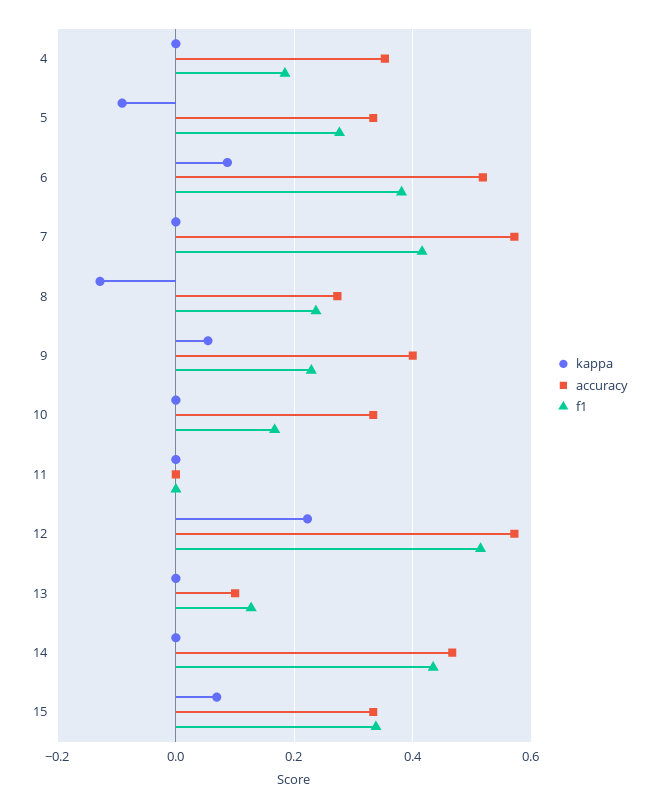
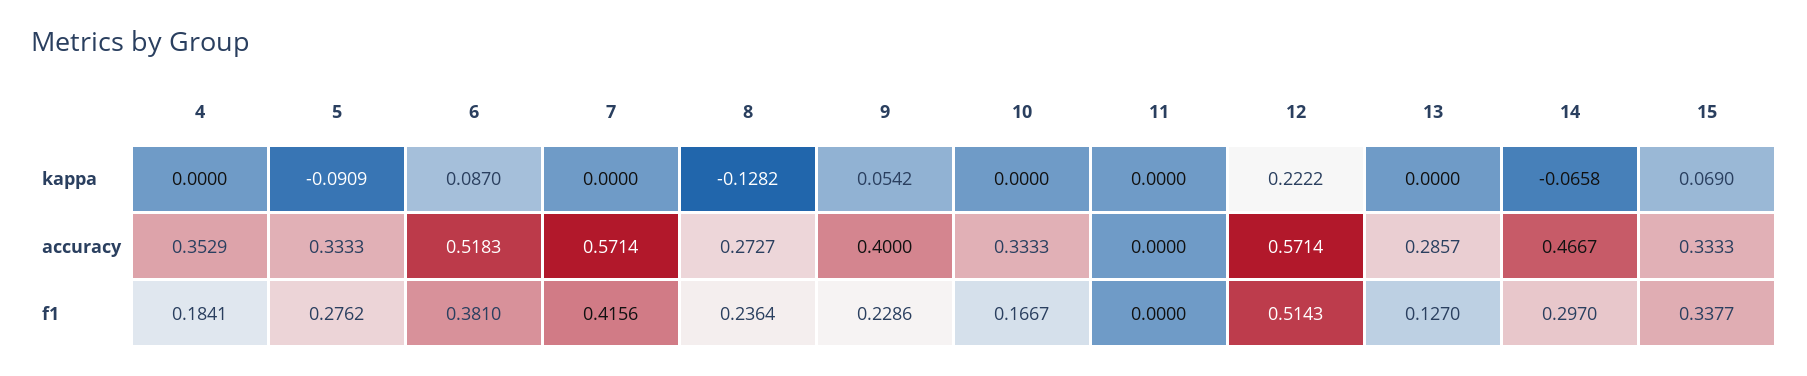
  {
    "kappa": {
      "4": 0,
      "5": -0.0909,
      "6": 0.087,
      "7": 0,
      "8": -0.1282,
      "9": 0.0542,
      "10": 0,
      "11": 0,
      "12": 0.2222,
      "13": 0,
-     "14": 0,
+     "14": -0.0658,
      "15": 0.069
    },
    "accuracy": {
      "4": 0.3529,
      "5": 0.3333,
      "6": 0.5183,
      "7": 0.5714,
      "8": 0.2727,
      "9": 0.4,
      "10": 0.3333,
      "11": 0,
      "12": 0.5714,
-     "13": 0.1,
+     "13": 0.2857,
      "14": 0.4667,
      "15": 0.3333
    },
    "f1": {
      "4": 0.1841,
      "5": 0.2762,
      "6": 0.381,
      "7": 0.4156,
      "8": 0.2364,
      "9": 0.2286,
      "10": 0.1667,
      "11": 0,
      "12": 0.5143,
      "13": 0.127,
-     "14": 0.44,
+     "14": 0.297,
      "15": 0.3377
    }
  }

